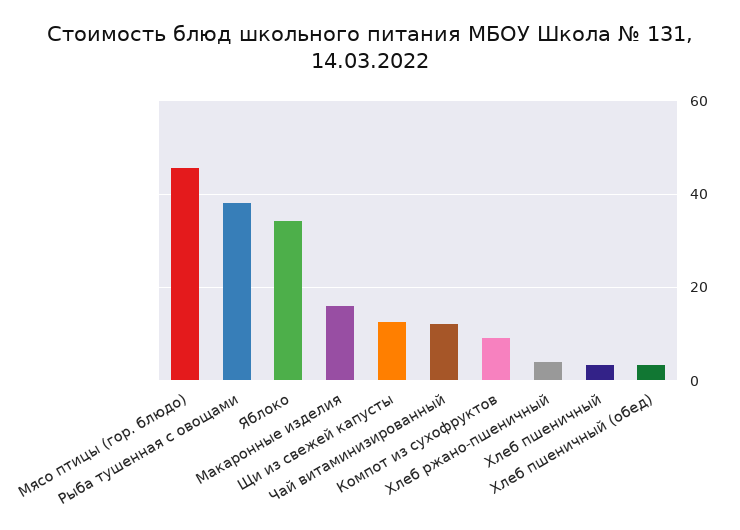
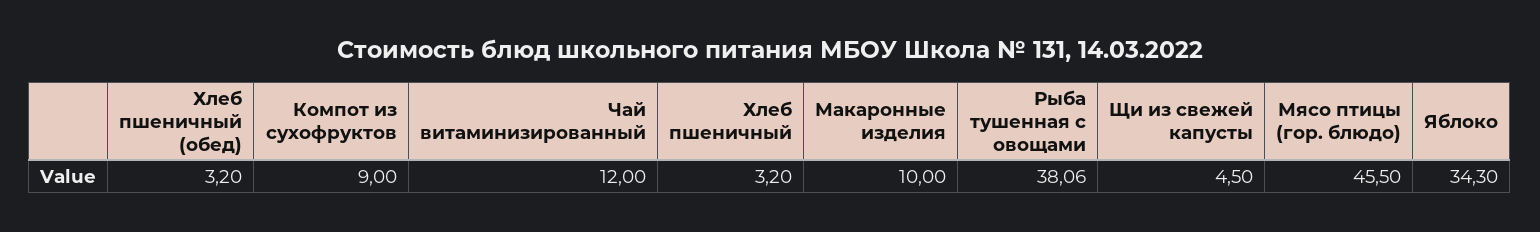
  {
    "Мясо птицы (гор. блюдо)": 45.5,
    "Рыба тушенная с овощами": 38.06,
    "Яблоко": 34.3,
-   "Макаронные изделия": 16,
+   "Макаронные изделия": 10,
-   "Щи из свежей капусты": 12,
+   "Щи из свежей капусты": 4.5,
    "Чай витаминизированный": 12,
    "Компот из сухофруктов": 9,
-   "Хлеб ржано-пшеничный": 4,
    "Хлеб пшеничный": 3.2,
    "Хлеб пшеничный (обед)": 3.2
  }

